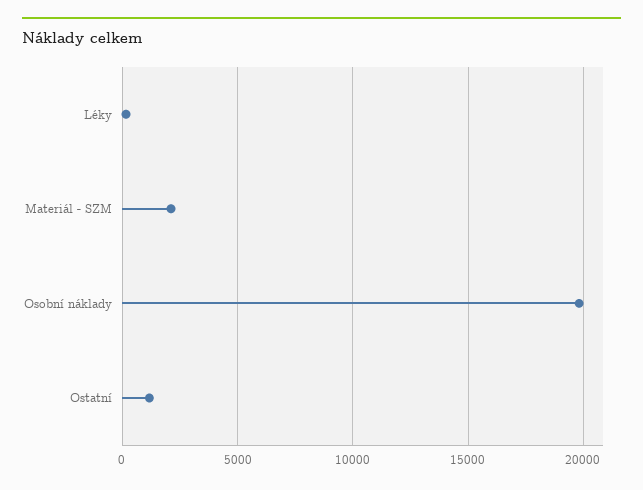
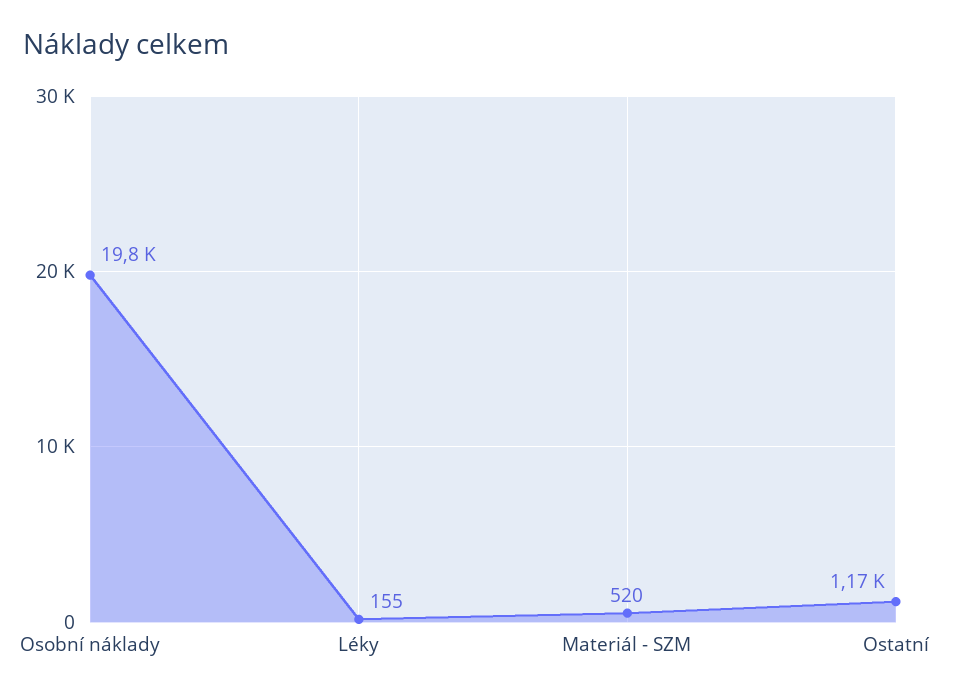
  {
    "Léky": 155,
-   "Materiál - SZM": 2000,
+   "Materiál - SZM": 520,
    "Osobní náklady": 19800,
    "Ostatní": 1170
  }

